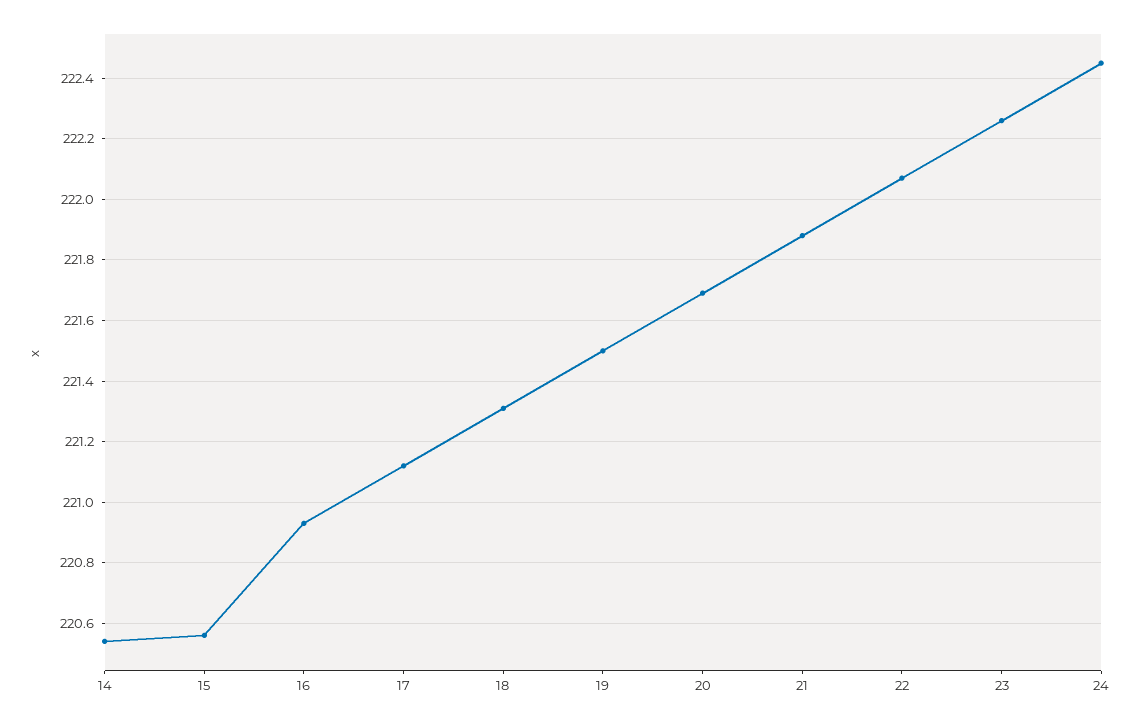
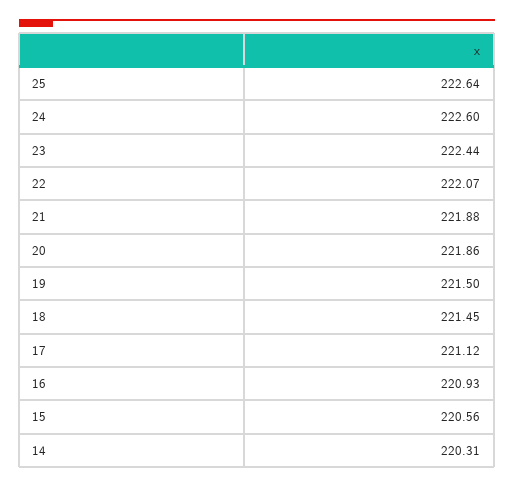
  {
-   "14": 220.55,
+   "14": 220.31,
    "15": 220.56,
    "16": 220.93,
    "17": 221.12,
-   "18": 221.3,
+   "18": 221.45,
    "19": 221.5,
-   "20": 221.7,
+   "20": 221.86,
    "21": 221.88,
    "22": 222.07,
-   "23": 222.25,
+   "23": 222.44,
-   "24": 222.45
+   "24": 222.6,
+   "25": 222.64
  }

